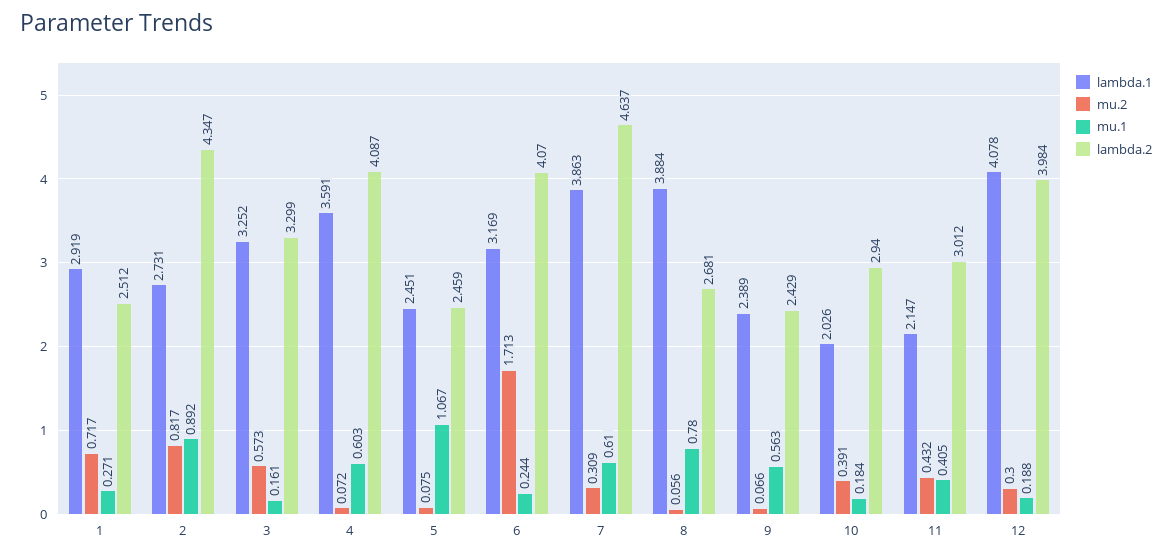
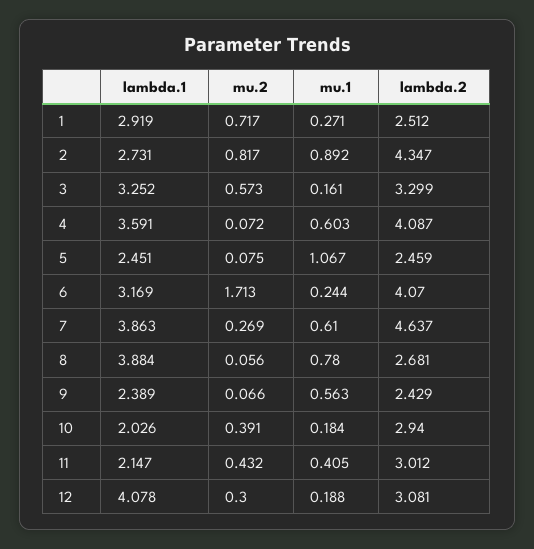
  {
    "lambda.1": {
      "1": 2.919,
      "2": 2.731,
      "3": 3.252,
      "4": 3.591,
      "5": 2.451,
      "6": 3.169,
      "7": 3.863,
      "8": 3.884,
      "9": 2.389,
      "10": 2.026,
      "11": 2.147,
      "12": 4.078
    },
    "mu.2": {
      "1": 0.717,
      "2": 0.817,
      "3": 0.573,
      "4": 0.072,
      "5": 0.075,
      "6": 1.713,
-     "7": 0.309,
+     "7": 0.269,
      "8": 0.056,
      "9": 0.066,
      "10": 0.391,
      "11": 0.432,
      "12": 0.3
    },
    "mu.1": {
      "1": 0.271,
      "2": 0.892,
      "3": 0.161,
      "4": 0.603,
      "5": 1.067,
      "6": 0.244,
      "7": 0.61,
      "8": 0.78,
      "9": 0.563,
      "10": 0.184,
      "11": 0.405,
      "12": 0.188
    },
    "lambda.2": {
      "1": 2.512,
      "2": 4.347,
      "3": 3.299,
      "4": 4.087,
      "5": 2.459,
      "6": 4.07,
      "7": 4.637,
      "8": 2.681,
      "9": 2.429,
      "10": 2.94,
      "11": 3.012,
-     "12": 3.984
+     "12": 3.081
    }
  }

